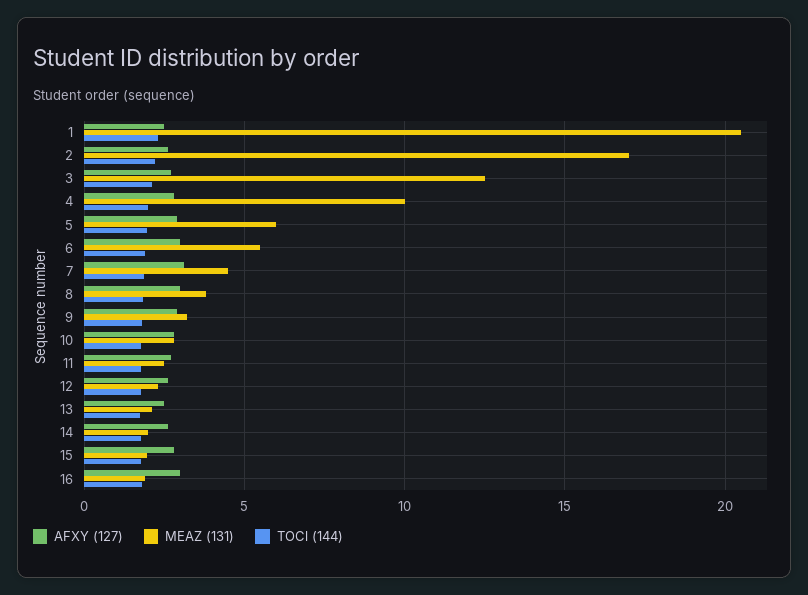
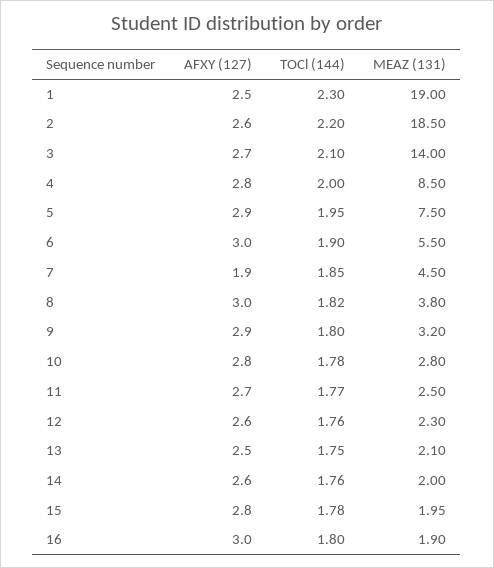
  {
    "AFXY (127)": {
      "1": 2.5,
      "2": 2.6,
      "3": 2.7,
      "4": 2.8,
      "5": 2.9,
      "6": 3,
-     "7": 3,
+     "7": 1.9,
      "8": 3,
      "9": 2.9,
      "10": 2.8,
      "11": 2.7,
      "12": 2.6,
      "13": 2.5,
      "14": 2.6,
      "15": 2.8,
      "16": 3
    },
    "MEAZ (131)": {
-     "1": 20.5,
+     "1": 19,
-     "2": 17,
+     "2": 18.5,
-     "3": 12.5,
+     "3": 14,
-     "4": 10,
+     "4": 8.5,
-     "5": 6,
+     "5": 7.5,
      "6": 5.5,
      "7": 4.5,
      "8": 3.8,
      "9": 3.2,
      "10": 2.8,
      "11": 2.5,
      "12": 2.3,
      "13": 2.1,
      "14": 2,
      "15": 1.95,
      "16": 1.9
    },
    "TOCl (144)": {
      "1": 2.3,
      "2": 2.2,
      "3": 2.1,
      "4": 2,
      "5": 1.95,
      "6": 1.9,
      "7": 1.85,
      "8": 1.82,
      "9": 1.8,
      "10": 1.78,
      "11": 1.77,
      "12": 1.76,
      "13": 1.75,
      "14": 1.76,
      "15": 1.78,
      "16": 1.8
    }
  }

